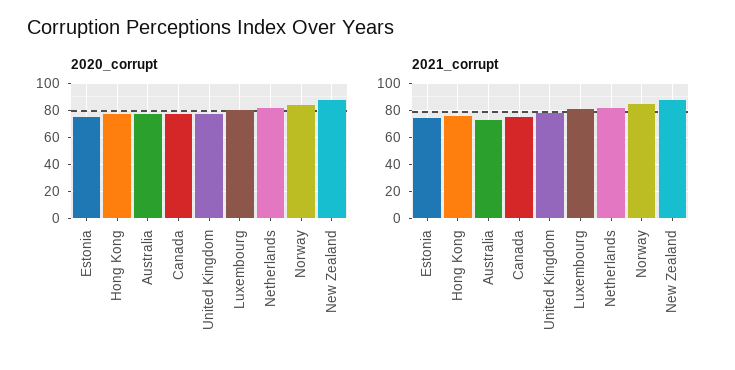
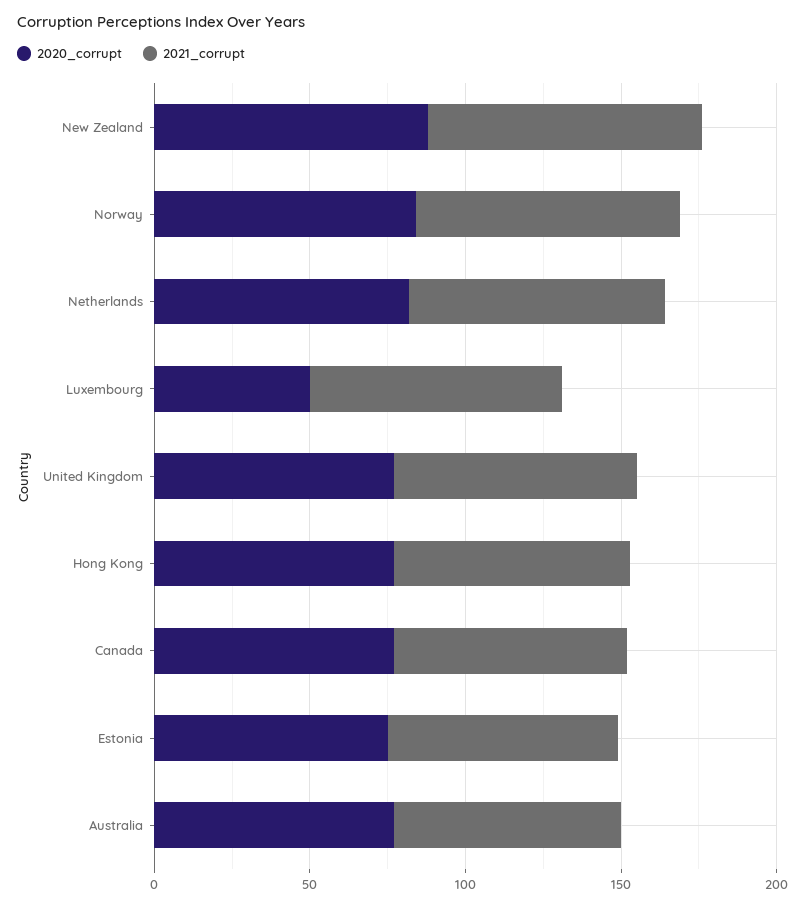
  {
    "2020_corrupt": {
      "Estonia": 75,
      "Hong Kong": 75,
      "Australia": 75,
      "Canada": 75,
      "United Kingdom": 75,
-     "Luxembourg": 80,
+     "Luxembourg": 50,
      "Netherlands": 80,
      "Norway": 85,
      "New Zealand": 90
    },
    "2021_corrupt": {
      "Estonia": 75,
      "Hong Kong": 75,
      "Australia": 75,
      "Canada": 75,
      "United Kingdom": 80,
      "Luxembourg": 80,
      "Netherlands": 80,
      "Norway": 85,
      "New Zealand": 90
    }
  }

